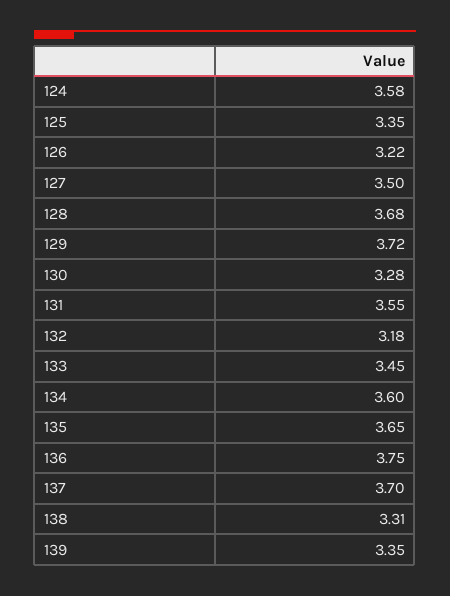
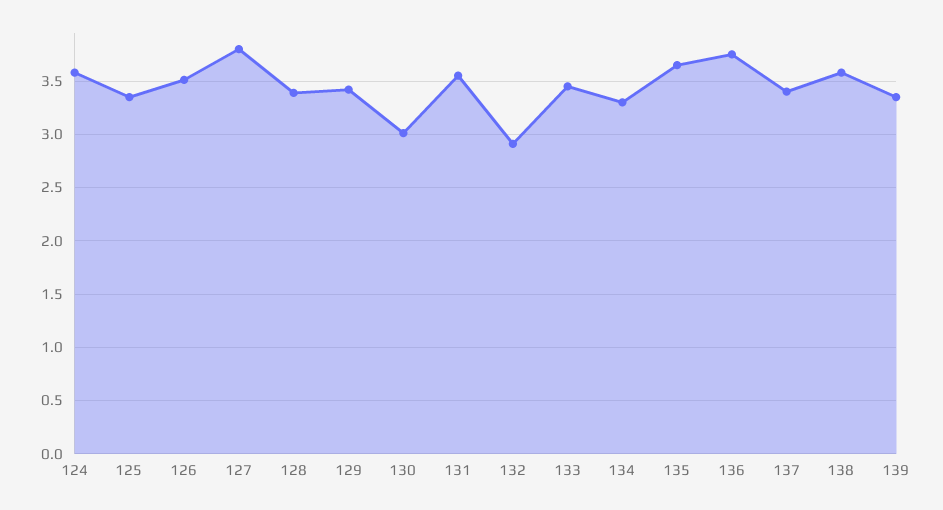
  {
    "124": 3.58,
    "125": 3.35,
-   "126": 3.22,
+   "126": 3.5,
-   "127": 3.5,
+   "127": 3.8,
-   "128": 3.68,
+   "128": 3.4,
-   "129": 3.72,
+   "129": 3.4,
-   "130": 3.28,
+   "130": 3,
    "131": 3.55,
-   "132": 3.18,
+   "132": 2.9,
    "133": 3.45,
-   "134": 3.6,
+   "134": 3.3,
    "135": 3.65,
    "136": 3.75,
-   "137": 3.7,
+   "137": 3.4,
-   "138": 3.31,
+   "138": 3.6,
    "139": 3.35
  }

